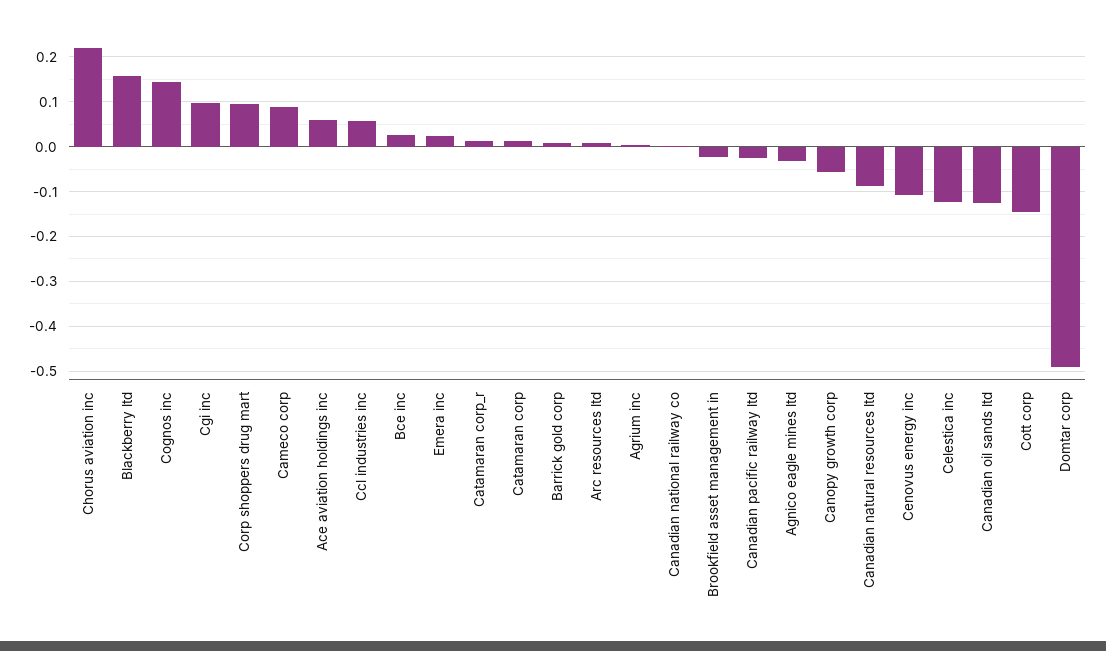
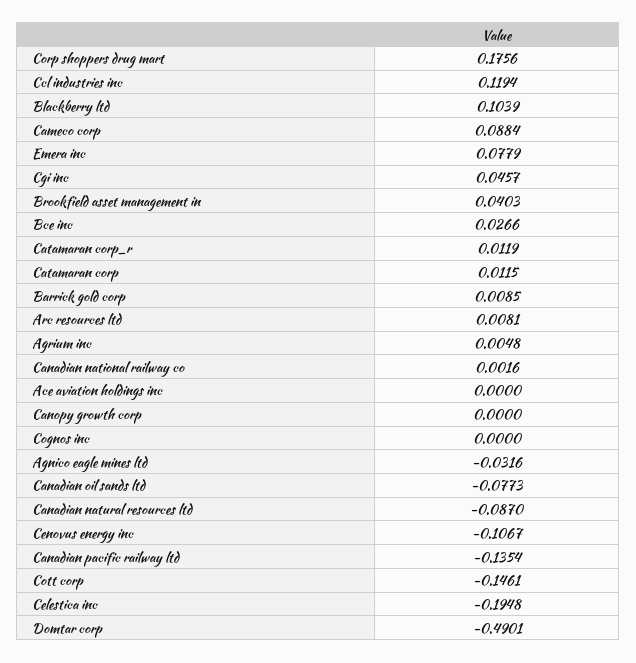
  {
-   "Chorus aviation inc": 0.22,
-   "Blackberry ltd": 0.16,
+   "Blackberry ltd": 0.1039,
-   "Cognos inc": 0.14,
+   "Cognos inc": 0,
-   "Cgi inc": 0.1,
+   "Cgi inc": 0.0457,
-   "Corp shoppers drug mart": 0.1,
+   "Corp shoppers drug mart": 0.1756,
    "Cameco corp": 0.0884,
-   "Ace aviation holdings inc": 0.06,
+   "Ace aviation holdings inc": 0,
-   "Ccl industries inc": 0.06,
+   "Ccl industries inc": 0.1194,
    "Bce inc": 0.0266,
-   "Emera inc": 0.02,
+   "Emera inc": 0.0779,
    "Catamaran corp_r": 0.0119,
    "Catamaran corp": 0.0115,
    "Barrick gold corp": 0.0085,
    "Arc resources ltd": 0.0081,
    "Agrium inc": 0.0048,
    "Canadian national railway co": 0.0016,
-   "Brookfield asset management in": -0.02,
+   "Brookfield asset management in": 0.0403,
-   "Canadian pacific railway ltd": -0.02,
+   "Canadian pacific railway ltd": -0.1354,
    "Agnico eagle mines ltd": -0.0316,
-   "Canopy growth corp": -0.06,
+   "Canopy growth corp": 0,
    "Canadian natural resources ltd": -0.087,
    "Cenovus energy inc": -0.1067,
-   "Celestica inc": -0.12,
+   "Celestica inc": -0.1948,
-   "Canadian oil sands ltd": -0.12,
+   "Canadian oil sands ltd": -0.0773,
    "Cott corp": -0.1461,
    "Domtar corp": -0.4901
  }

